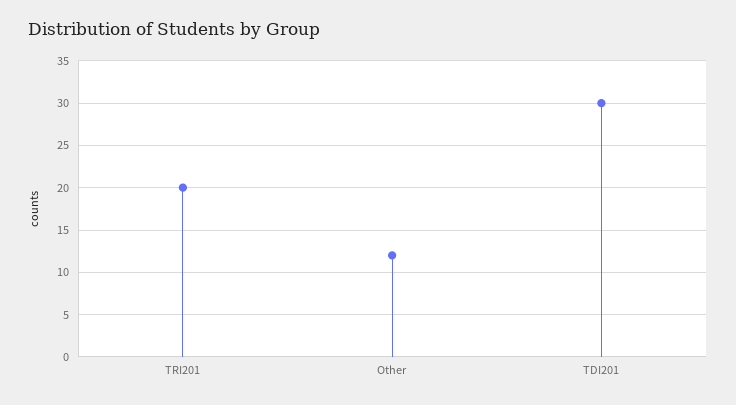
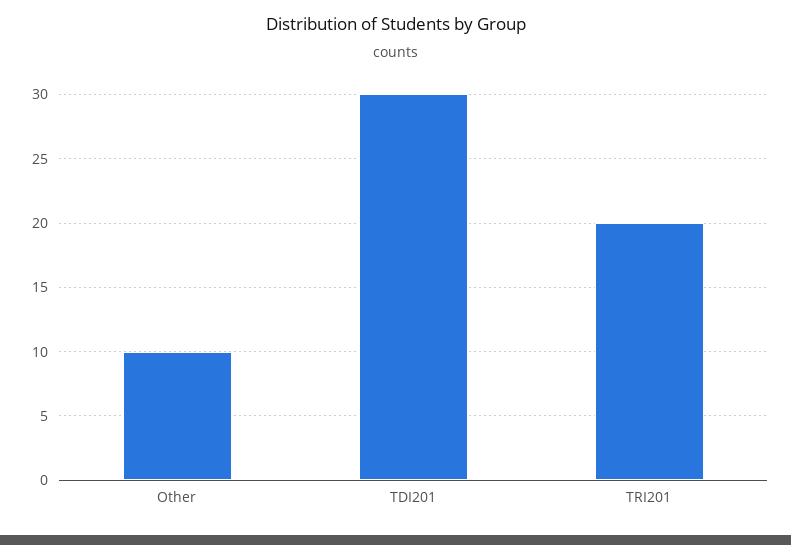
  {
    "TRI201": 20,
-   "Other": 12,
+   "Other": 10,
    "TDI201": 30
  }

